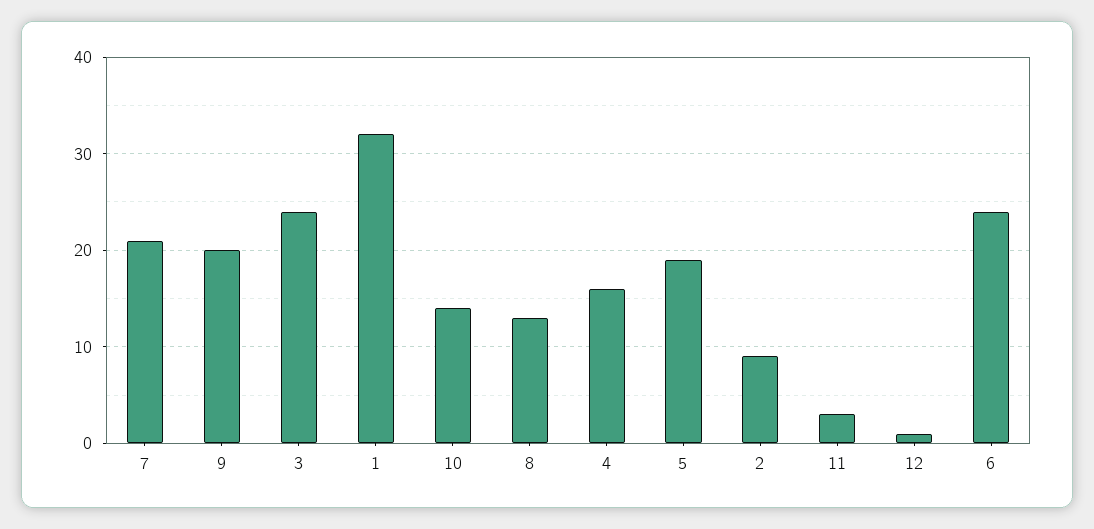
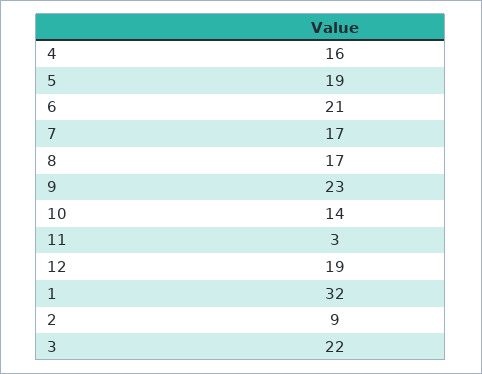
  {
-   "7": 21,
+   "7": 17,
-   "9": 20,
+   "9": 23,
-   "3": 24,
+   "3": 22,
    "1": 32,
    "10": 14,
-   "8": 13,
+   "8": 17,
    "4": 16,
    "5": 19,
    "2": 9,
    "11": 3,
-   "12": 1,
+   "12": 19,
-   "6": 24
+   "6": 21
  }

